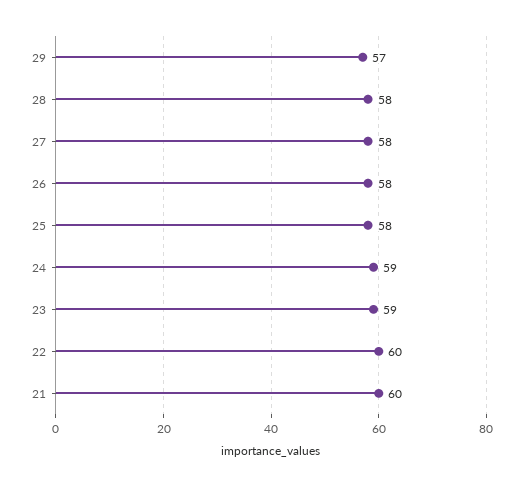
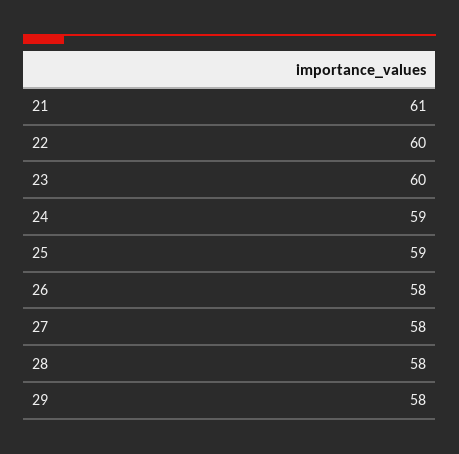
  {
-   "29": 57,
+   "29": 58,
    "28": 58,
    "27": 58,
    "26": 58,
-   "25": 58,
+   "25": 59,
    "24": 59,
-   "23": 59,
+   "23": 60,
    "22": 60,
-   "21": 60
+   "21": 61
  }

